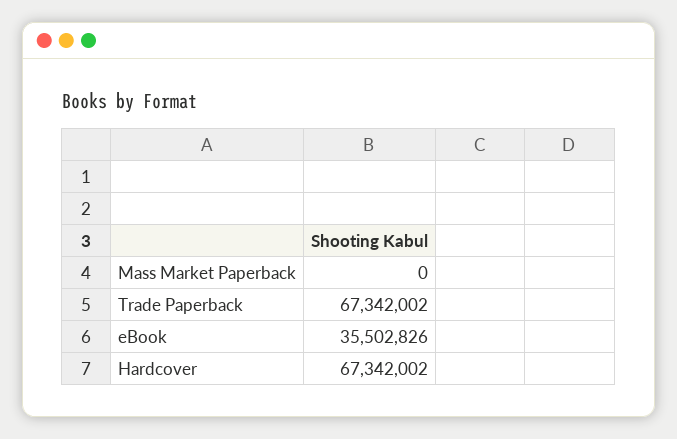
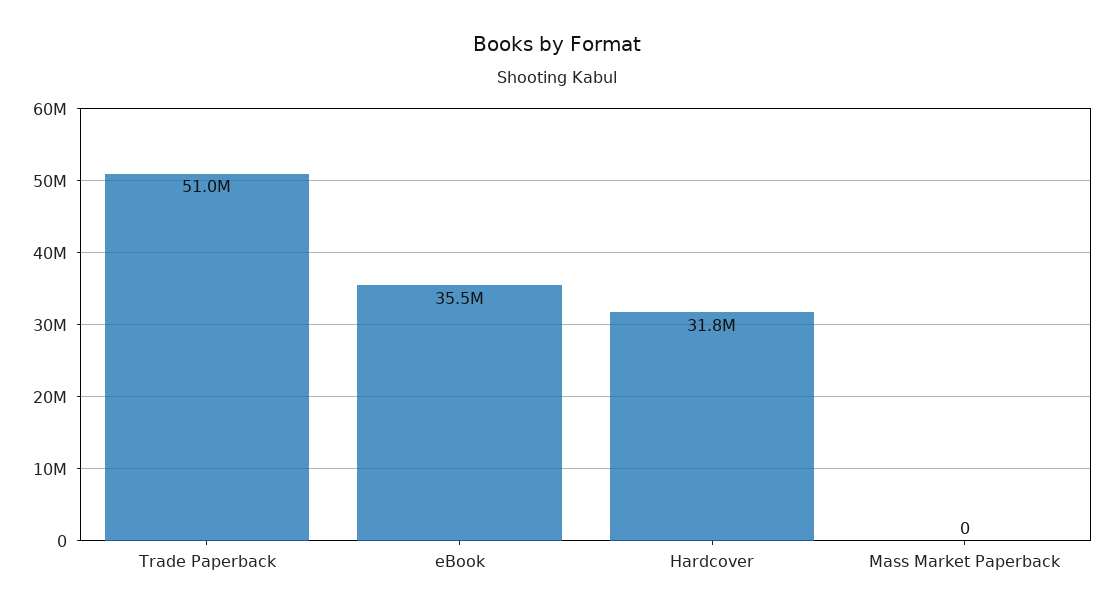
  {
    "Mass Market Paperback": 0,
-   "Trade Paperback": 67342002,
+   "Trade Paperback": 51000000,
    "eBook": 35502826,
-   "Hardcover": 67342002
+   "Hardcover": 31800000
  }

